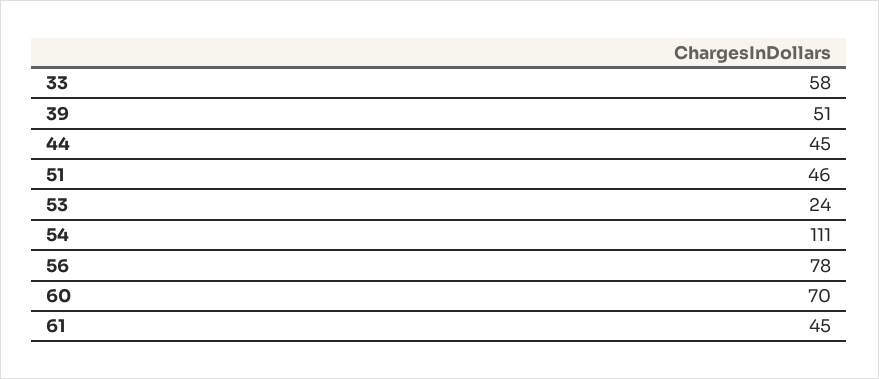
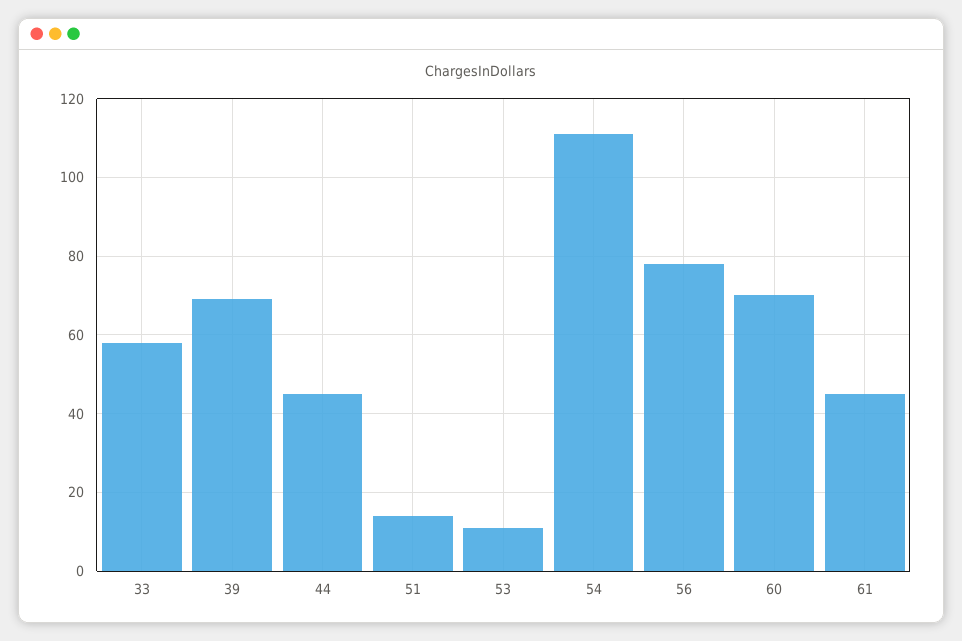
  {
    "33": 58,
-   "39": 51,
+   "39": 70,
    "44": 45,
-   "51": 46,
+   "51": 15,
-   "53": 24,
+   "53": 10,
    "54": 111,
    "56": 78,
    "60": 70,
    "61": 45
  }

